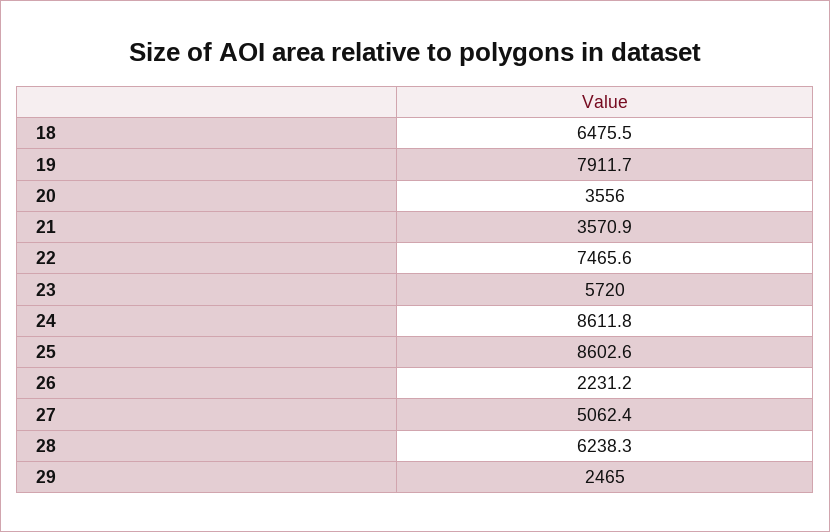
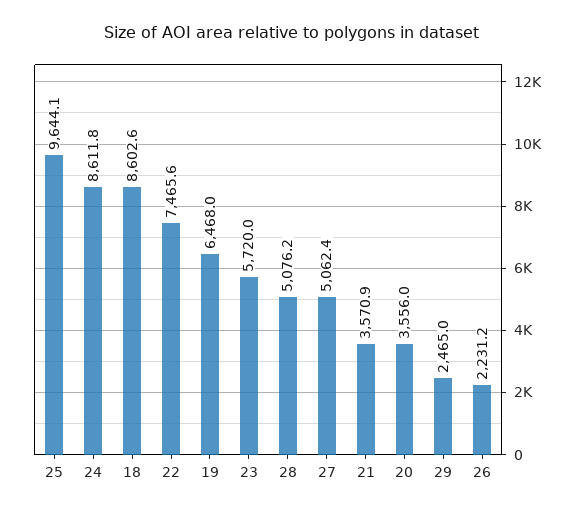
  {
-   "18": 6475.5,
+   "18": 8602.6,
-   "19": 7911.7,
+   "19": 6468,
    "20": 3556,
    "21": 3570.9,
    "22": 7465.6,
    "23": 5720,
    "24": 8611.8,
-   "25": 8602.6,
+   "25": 9644.1,
    "26": 2231.2,
    "27": 5062.4,
-   "28": 6238.3,
+   "28": 5076.2,
    "29": 2465
  }

